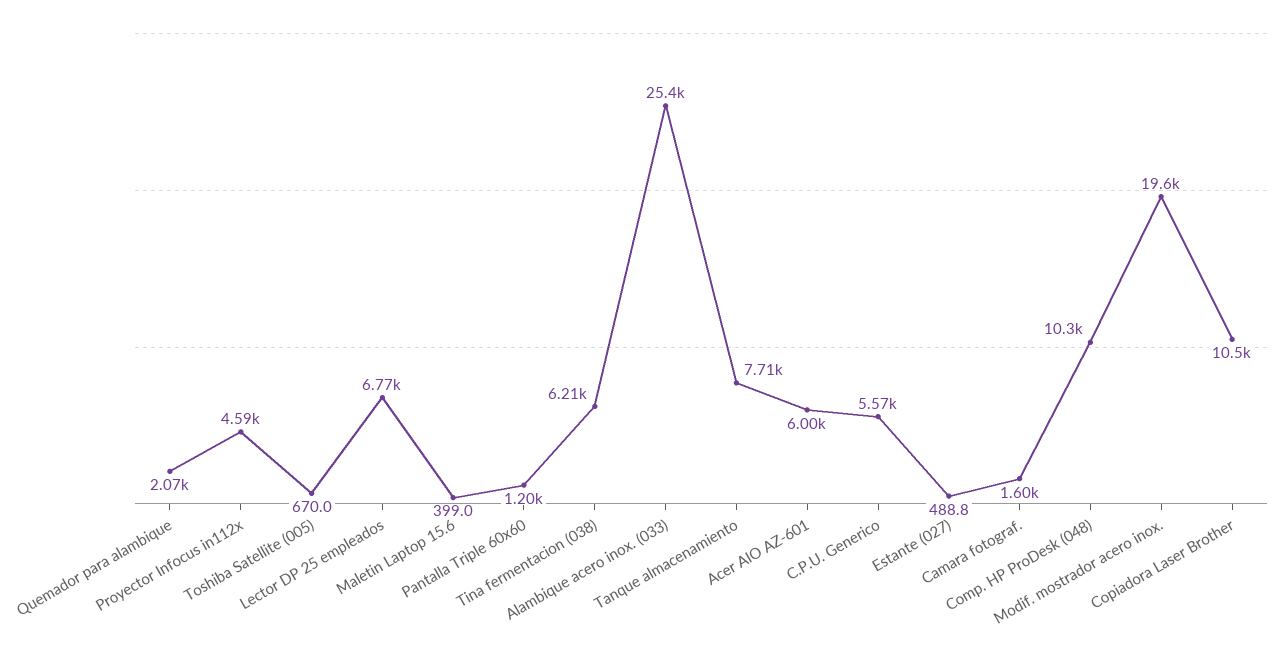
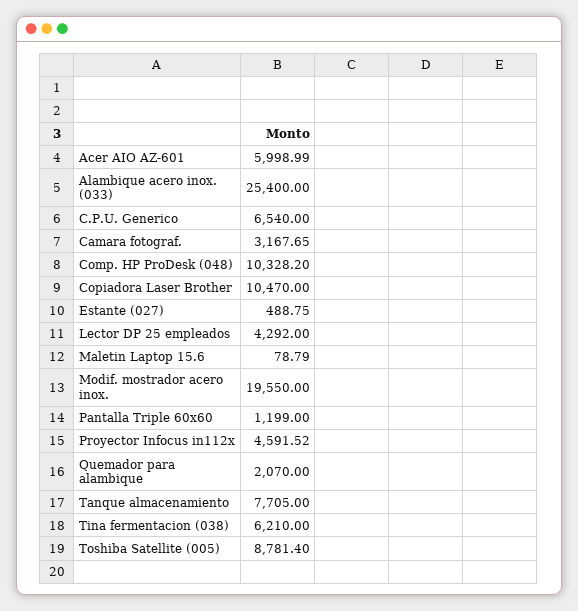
  {
    "Quemador para alambique": 2070,
    "Proyector Infocus in112x": 4591.52,
-   "Toshiba Satellite (005)": 670,
+   "Toshiba Satellite (005)": 8781.4,
-   "Lector DP 25 empleados": 6770,
+   "Lector DP 25 empleados": 4292,
-   "Maletin Laptop 15.6": 399,
+   "Maletin Laptop 15.6": 78.79,
    "Pantalla Triple 60x60": 1199,
    "Tina fermentacion (038)": 6210,
    "Alambique acero inox. (033)": 25400,
    "Tanque almacenamiento": 7705,
    "Acer AIO AZ-601": 5998.99,
-   "C.P.U. Generico": 5570,
+   "C.P.U. Generico": 6540,
    "Estante (027)": 488.75,
-   "Camara fotograf.": 1600,
+   "Camara fotograf.": 3167.65,
    "Comp. HP ProDesk (048)": 10328.2,
    "Modif. mostrador acero inox.": 19550,
    "Copiadora Laser Brother": 10470
  }

